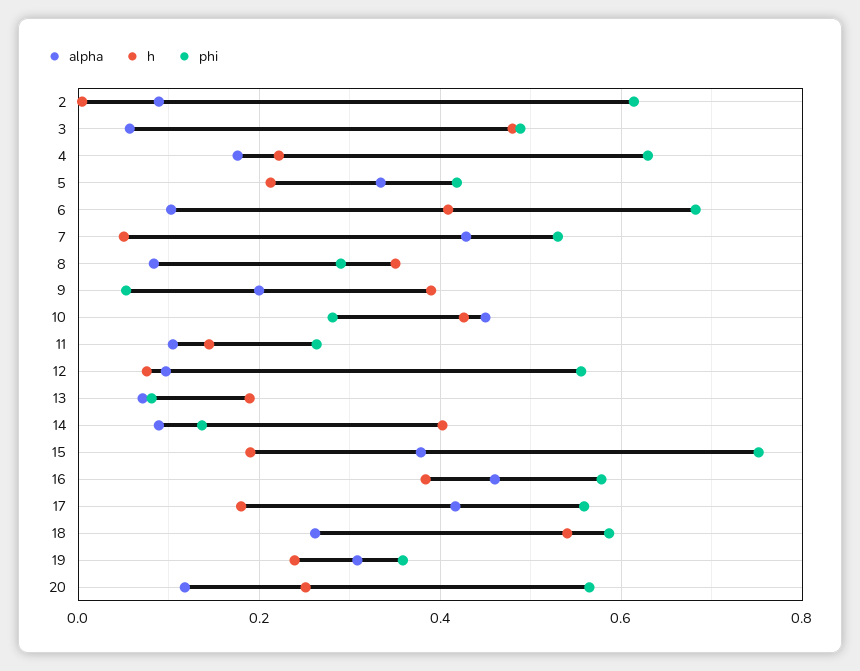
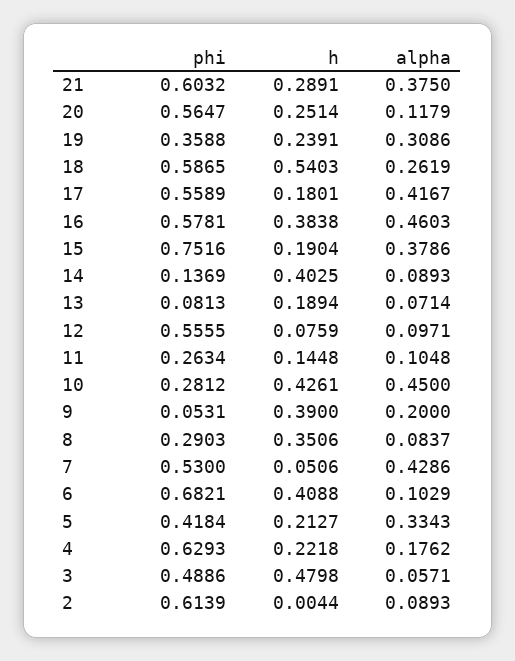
  {
    "alpha": {
      "2": 0.0893,
      "3": 0.0571,
      "4": 0.1762,
      "5": 0.3343,
      "6": 0.1029,
      "7": 0.4286,
      "8": 0.0837,
      "9": 0.2,
      "10": 0.45,
      "11": 0.1048,
      "12": 0.0971,
      "13": 0.0714,
      "14": 0.0893,
      "15": 0.3786,
      "16": 0.4603,
      "17": 0.4167,
      "18": 0.2619,
      "19": 0.3086,
-     "20": 0.1179
+     "20": 0.1179,
+     "21": 0.375
    },
    "h": {
      "2": 0.0044,
      "3": 0.4798,
      "4": 0.2218,
      "5": 0.2127,
      "6": 0.4088,
      "7": 0.0506,
      "8": 0.3506,
      "9": 0.39,
      "10": 0.4261,
      "11": 0.1448,
      "12": 0.0759,
      "13": 0.1894,
      "14": 0.4025,
      "15": 0.1904,
      "16": 0.3838,
      "17": 0.1801,
      "18": 0.5403,
      "19": 0.2391,
-     "20": 0.2514
+     "20": 0.2514,
+     "21": 0.2891
    },
    "phi": {
      "2": 0.6139,
      "3": 0.4886,
      "4": 0.6293,
      "5": 0.4184,
      "6": 0.6821,
      "7": 0.53,
      "8": 0.2903,
      "9": 0.0531,
      "10": 0.2812,
      "11": 0.2634,
      "12": 0.5555,
      "13": 0.0813,
      "14": 0.1369,
      "15": 0.7516,
      "16": 0.5781,
      "17": 0.5589,
      "18": 0.5865,
      "19": 0.3588,
-     "20": 0.5647
+     "20": 0.5647,
+     "21": 0.6032
    }
  }

